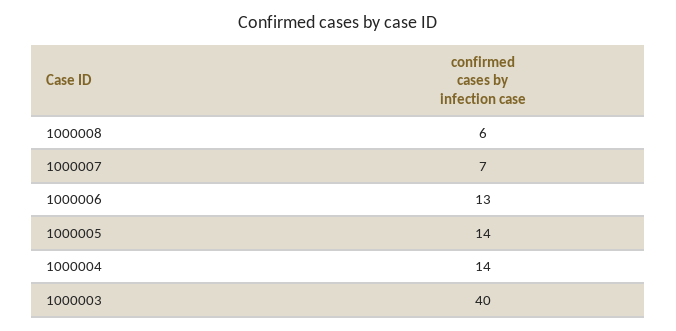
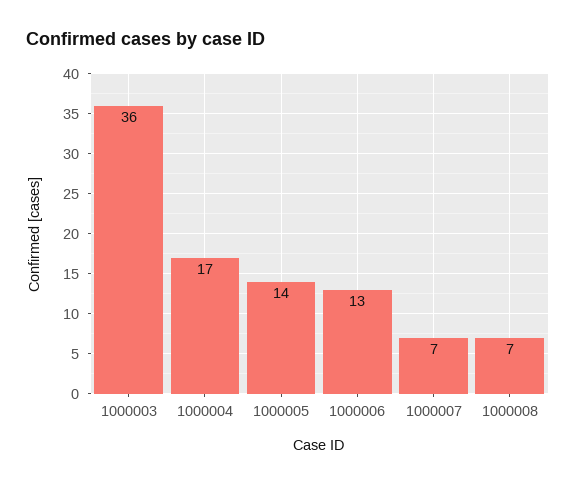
  {
-   "1000008": 6,
+   "1000008": 7,
    "1000007": 7,
    "1000006": 13,
    "1000005": 14,
-   "1000004": 14,
+   "1000004": 17,
-   "1000003": 40
+   "1000003": 36
  }

